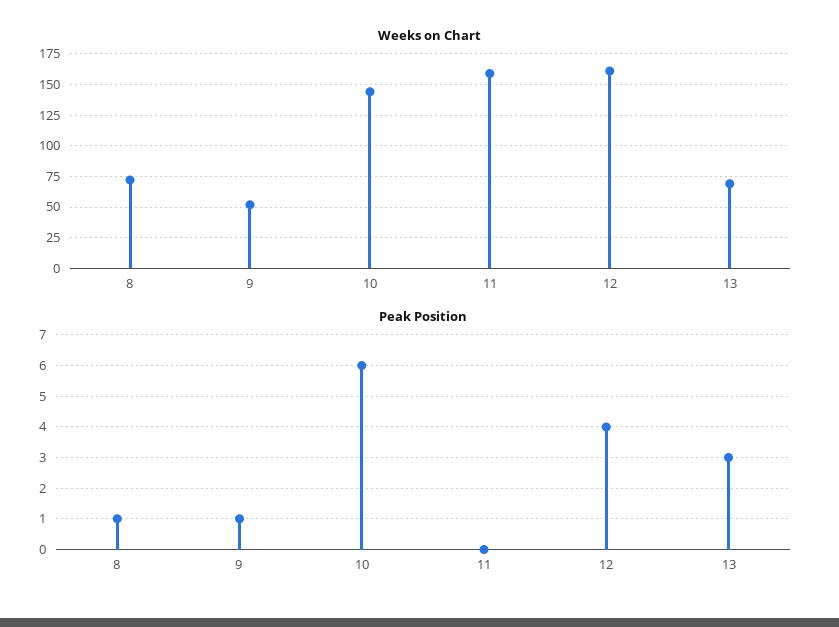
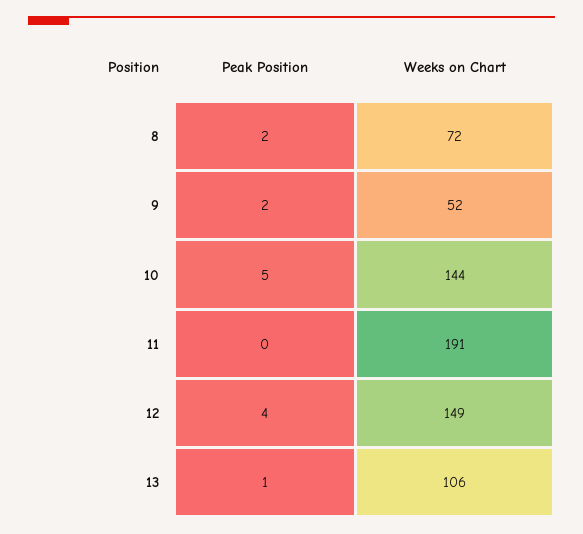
  {
    "Weeks on Chart": {
      "8": 72,
      "9": 52,
      "10": 144,
-     "11": 160,
+     "11": 191,
-     "12": 160,
+     "12": 149,
-     "13": 70
+     "13": 106
    },
    "Peak Position": {
-     "8": 1,
+     "8": 2,
-     "9": 1,
+     "9": 2,
-     "10": 6,
+     "10": 5,
      "11": 0,
      "12": 4,
-     "13": 3
+     "13": 1
    }
  }

